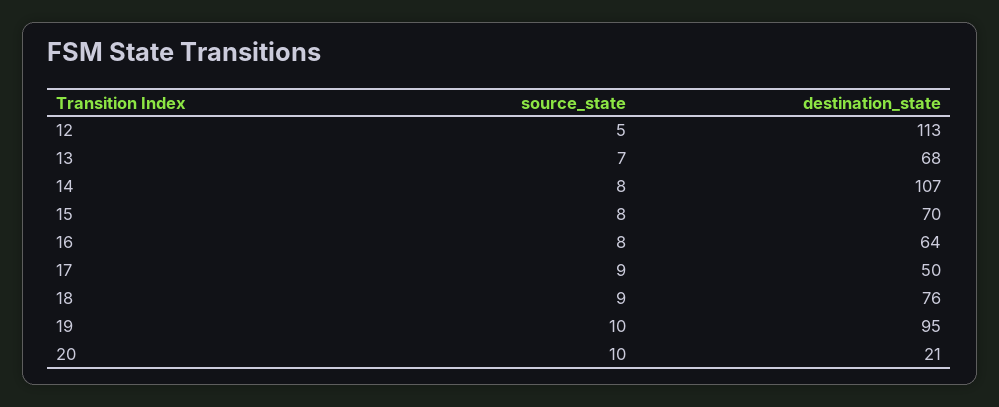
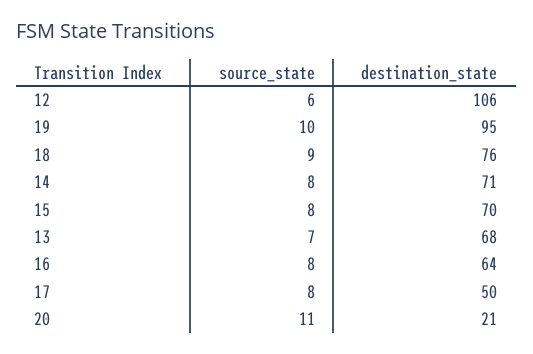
  {
    "source_state": {
-     "12": 5,
+     "12": 6,
      "13": 7,
      "14": 8,
      "15": 8,
      "16": 8,
-     "17": 9,
+     "17": 8,
      "18": 9,
      "19": 10,
-     "20": 10
+     "20": 11
    },
    "destination_state": {
-     "12": 113,
+     "12": 106,
      "13": 68,
-     "14": 107,
+     "14": 71,
      "15": 70,
      "16": 64,
      "17": 50,
      "18": 76,
      "19": 95,
      "20": 21
    }
  }

